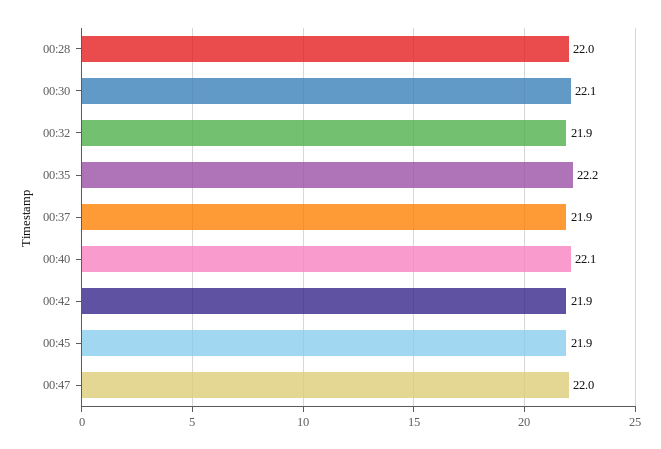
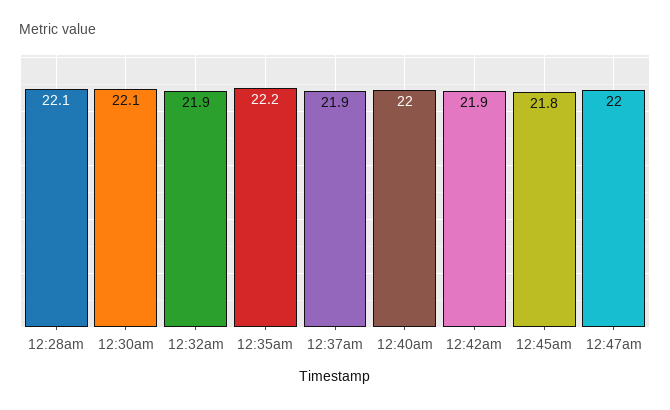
  {
-   "00:28": 22,
+   "00:28": 22.1,
    "00:30": 22.1,
    "00:32": 21.9,
    "00:35": 22.2,
    "00:37": 21.9,
-   "00:40": 22.1,
+   "00:40": 22,
    "00:42": 21.9,
-   "00:45": 21.9,
+   "00:45": 21.8,
    "00:47": 22
  }

